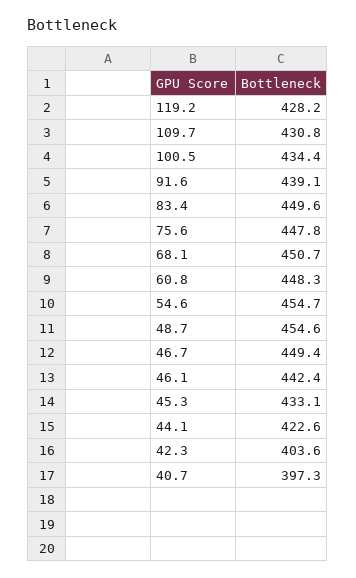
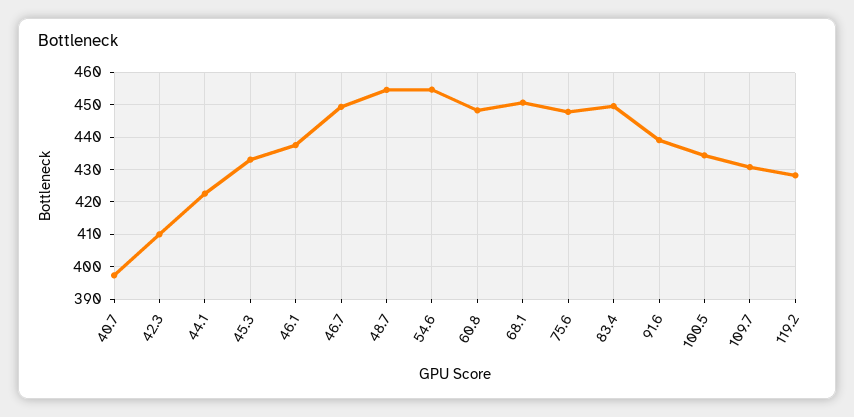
  {
    "119.2": 428.2,
    "109.7": 430.8,
    "100.5": 434.4,
    "91.6": 439.1,
    "83.4": 449.6,
    "75.6": 447.8,
    "68.1": 450.7,
    "60.8": 448.3,
    "54.6": 454.7,
    "48.7": 454.6,
    "46.7": 449.4,
-   "46.1": 442.4,
+   "46.1": 438,
    "45.3": 433.1,
    "44.1": 422.6,
-   "42.3": 403.6,
+   "42.3": 410,
    "40.7": 397.3
  }

